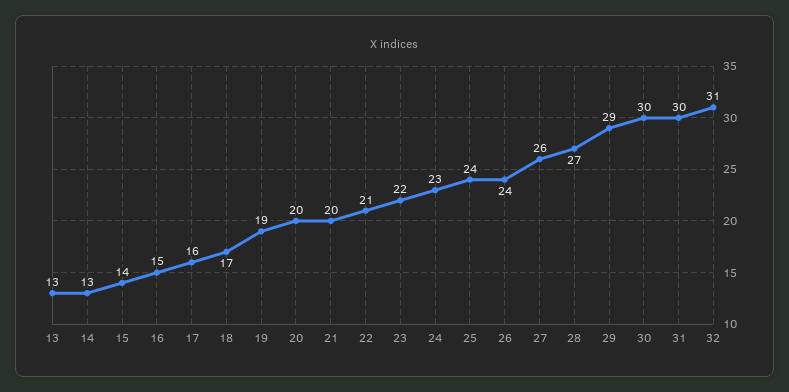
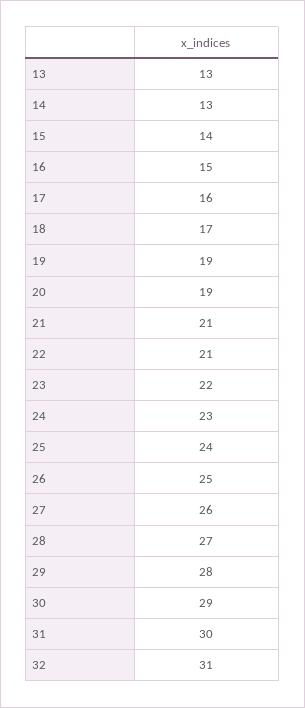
  {
    "13": 13,
    "14": 13,
    "15": 14,
    "16": 15,
    "17": 16,
    "18": 17,
    "19": 19,
-   "20": 20,
+   "20": 19,
-   "21": 20,
+   "21": 21,
    "22": 21,
    "23": 22,
    "24": 23,
    "25": 24,
-   "26": 24,
+   "26": 25,
    "27": 26,
    "28": 27,
-   "29": 29,
+   "29": 28,
-   "30": 30,
+   "30": 29,
    "31": 30,
    "32": 31
  }

